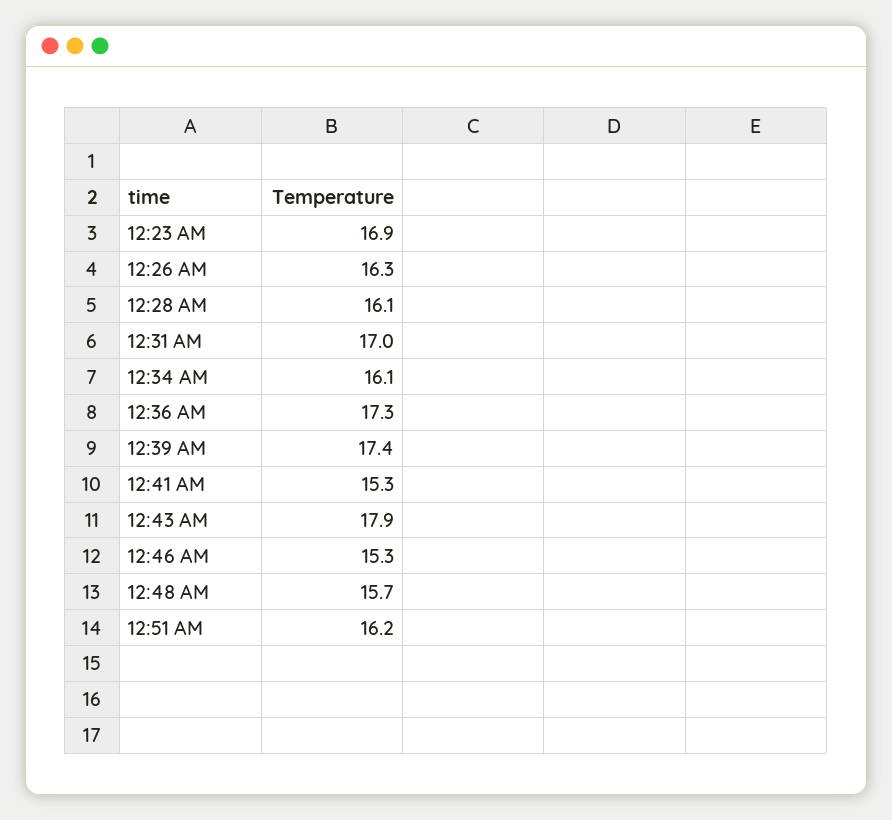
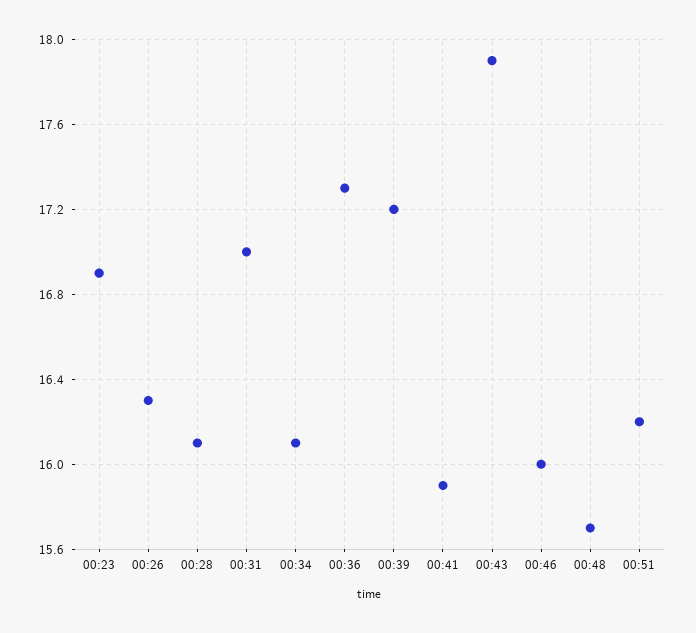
  {
    "12:23 AM": 16.9,
    "12:26 AM": 16.3,
    "12:28 AM": 16.1,
    "12:31 AM": 17,
    "12:34 AM": 16.1,
    "12:36 AM": 17.3,
-   "12:39 AM": 17.4,
+   "12:39 AM": 17.2,
-   "12:41 AM": 15.3,
+   "12:41 AM": 15.9,
    "12:43 AM": 17.9,
-   "12:46 AM": 15.3,
+   "12:46 AM": 16,
    "12:48 AM": 15.7,
    "12:51 AM": 16.2
  }

